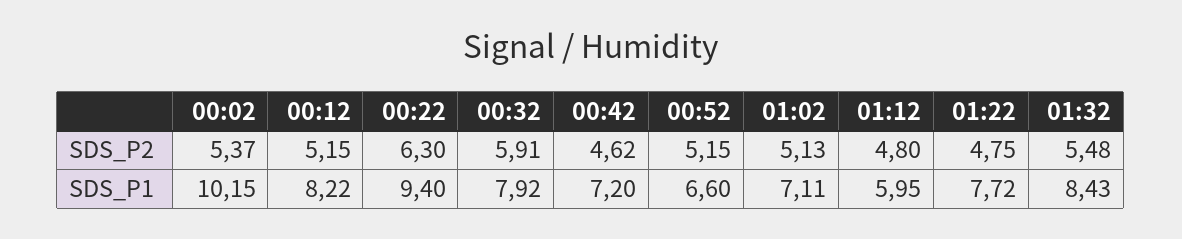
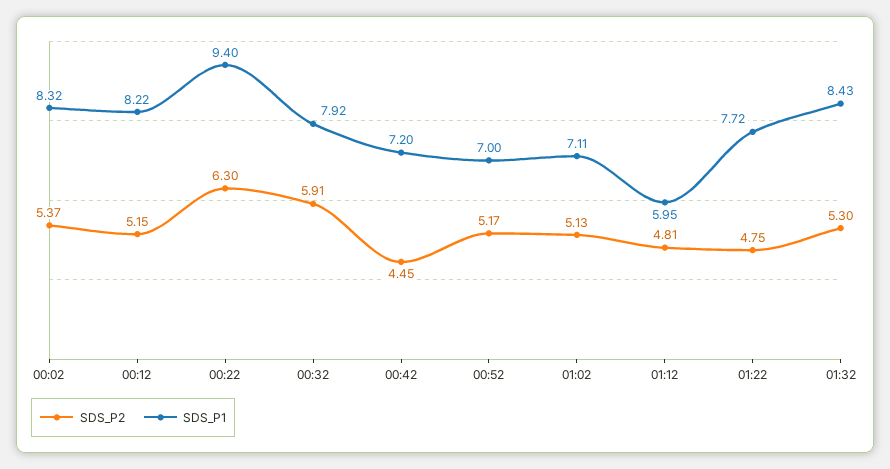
  {
    "SDS_P2": {
      "00:02": 5.37,
      "00:12": 5.15,
      "00:22": 6.3,
      "00:32": 5.91,
-     "00:42": 4.62,
+     "00:42": 4.45,
-     "00:52": 5.15,
+     "00:52": 5.17,
      "01:02": 5.13,
-     "01:12": 4.8,
+     "01:12": 4.81,
      "01:22": 4.75,
-     "01:32": 5.48
+     "01:32": 5.3
    },
    "SDS_P1": {
-     "00:02": 10.15,
+     "00:02": 8.32,
      "00:12": 8.22,
      "00:22": 9.4,
      "00:32": 7.92,
      "00:42": 7.2,
-     "00:52": 6.6,
+     "00:52": 7,
      "01:02": 7.11,
      "01:12": 5.95,
      "01:22": 7.72,
      "01:32": 8.43
    }
  }

